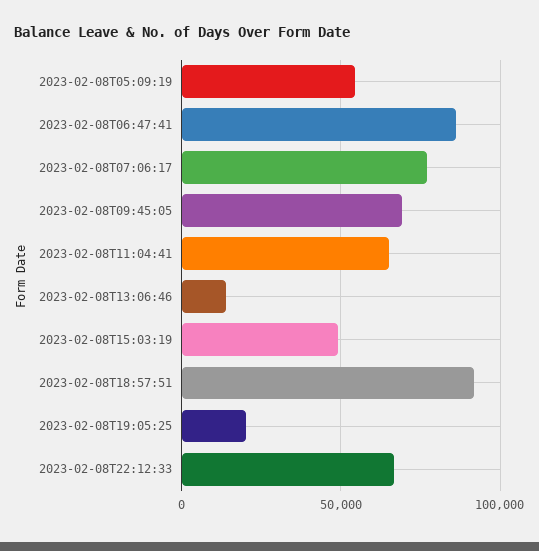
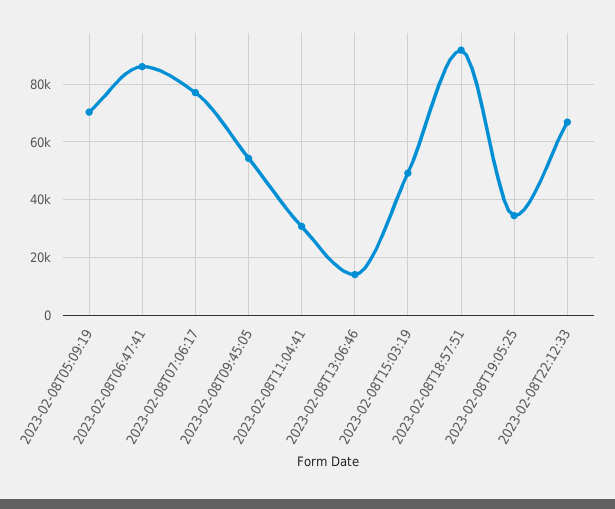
  {
-   "2023-02-08T05:09:19": 55000,
+   "2023-02-08T05:09:19": 70000,
    "2023-02-08T06:47:41": 85000,
    "2023-02-08T07:06:17": 77500,
-   "2023-02-08T09:45:05": 70000,
+   "2023-02-08T09:45:05": 55000,
-   "2023-02-08T11:04:41": 65000,
+   "2023-02-08T11:04:41": 30000,
    "2023-02-08T13:06:46": 15000,
    "2023-02-08T15:03:19": 50000,
    "2023-02-08T18:57:51": 92500,
-   "2023-02-08T19:05:25": 20000,
+   "2023-02-08T19:05:25": 35000,
    "2023-02-08T22:12:33": 67500
  }

